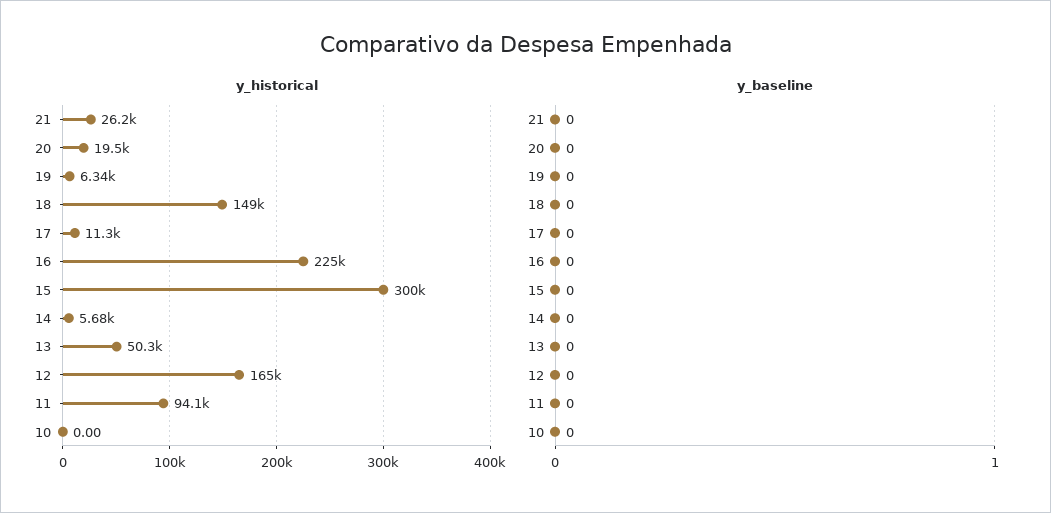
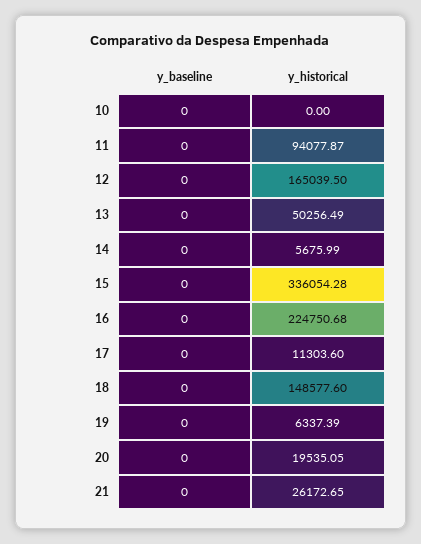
  {
    "y_historical": {
      "21": 26172.65,
      "20": 19535.05,
      "19": 6337.39,
      "18": 148577.6,
      "17": 11303.6,
      "16": 224750.68,
-     "15": 300000,
+     "15": 336054.28,
      "14": 5675.99,
      "13": 50256.49,
      "12": 165039.5,
      "11": 94077.87,
      "10": 0
    },
    "y_baseline": {
      "21": 0,
      "20": 0,
      "19": 0,
      "18": 0,
      "17": 0,
      "16": 0,
      "15": 0,
      "14": 0,
      "13": 0,
      "12": 0,
      "11": 0,
      "10": 0
    }
  }

